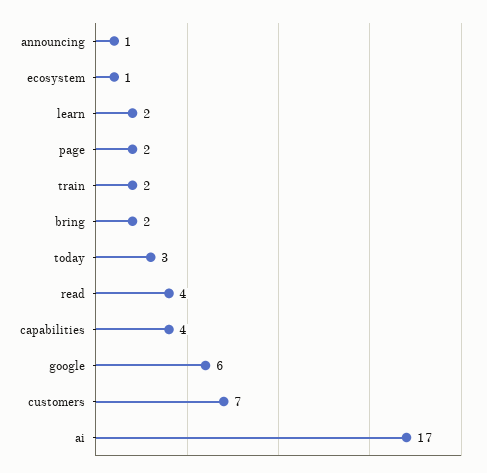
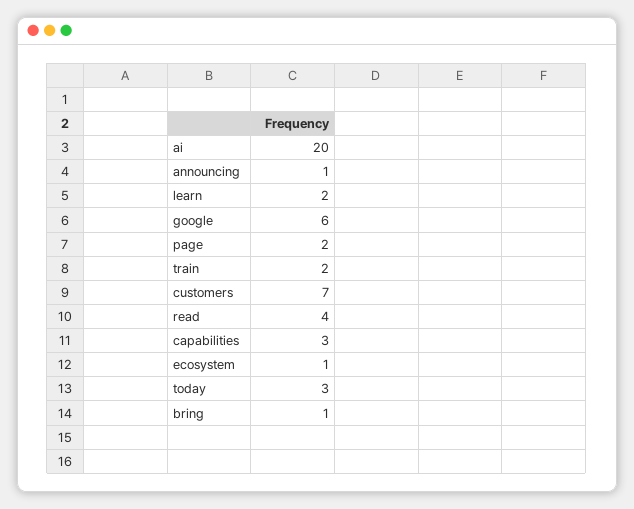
  {
    "announcing": 1,
    "ecosystem": 1,
    "learn": 2,
    "page": 2,
    "train": 2,
-   "bring": 2,
+   "bring": 1,
    "today": 3,
    "read": 4,
-   "capabilities": 4,
+   "capabilities": 3,
    "google": 6,
    "customers": 7,
-   "ai": 17
+   "ai": 20
  }

